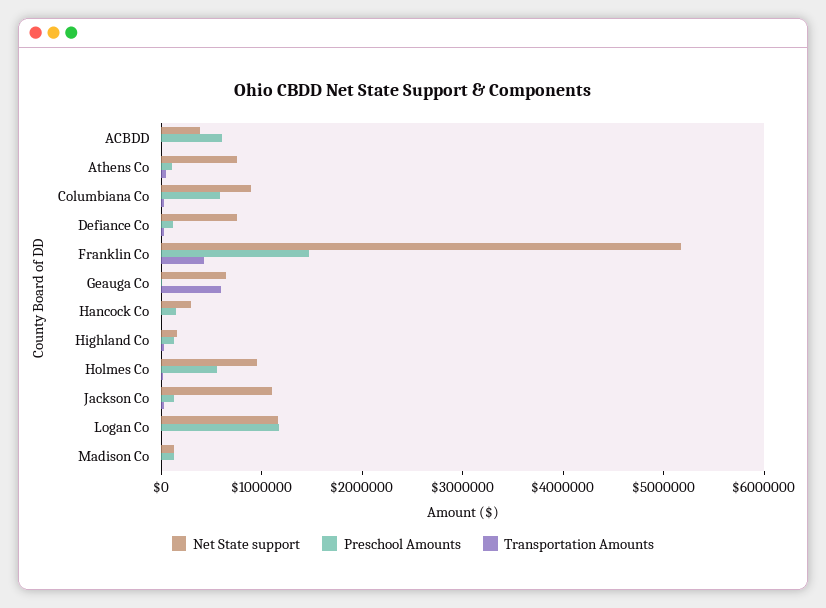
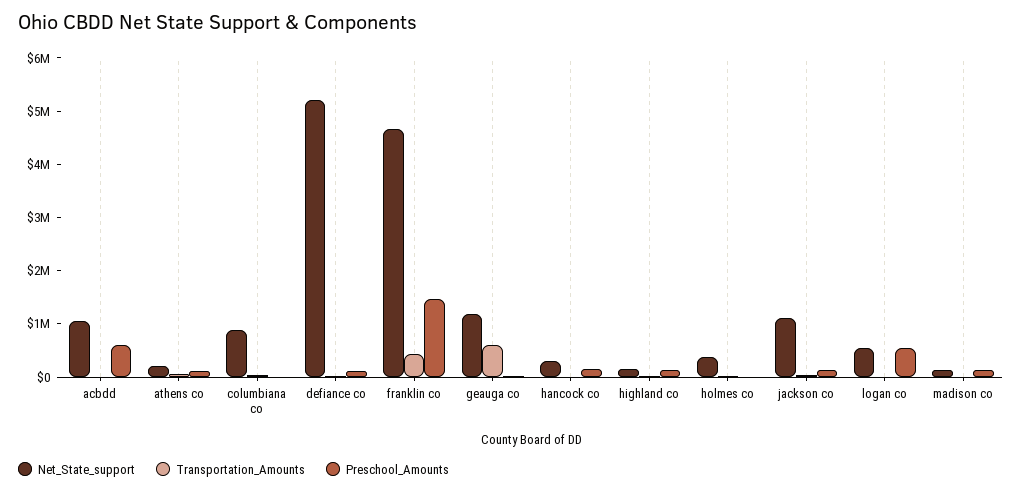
  {
    "Net State support": {
-     "ACBDD": 400000,
+     "ACBDD": 1000000,
-     "Athens Co": 800000,
+     "Athens Co": 200000,
      "Columbiana Co": 800000,
-     "Defiance Co": 800000,
+     "Defiance Co": 5200000,
-     "Franklin Co": 5200000,
+     "Franklin Co": 4600000,
-     "Geauga Co": 600000,
+     "Geauga Co": 1200000,
      "Hancock Co": 200000,
      "Highland Co": 200000,
-     "Holmes Co": 1000000,
+     "Holmes Co": 400000,
      "Jackson Co": 1200000,
-     "Logan Co": 1200000,
+     "Logan Co": 600000,
      "Madison Co": 200000
    },
    "Preschool Amounts": {
      "ACBDD": 600000,
      "Athens Co": 200000,
-     "Columbiana Co": 600000,
+     "Columbiana Co": 0,
      "Defiance Co": 200000,
      "Franklin Co": 1400000,
      "Geauga Co": 0,
      "Hancock Co": 200000,
      "Highland Co": 200000,
-     "Holmes Co": 600000,
+     "Holmes Co": 0,
      "Jackson Co": 200000,
-     "Logan Co": 1200000,
+     "Logan Co": 600000,
      "Madison Co": 200000
    },
    "Transportation Amounts": {
      "ACBDD": 0,
      "Athens Co": 0,
      "Columbiana Co": 0,
      "Defiance Co": 0,
      "Franklin Co": 400000,
      "Geauga Co": 600000,
      "Hancock Co": 0,
      "Highland Co": 0,
      "Holmes Co": 0,
      "Jackson Co": 0,
      "Logan Co": 0,
      "Madison Co": 0
    }
  }

